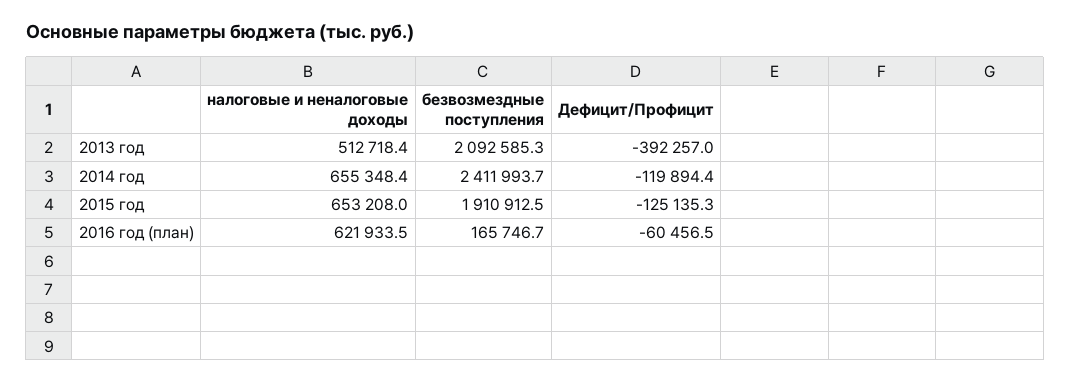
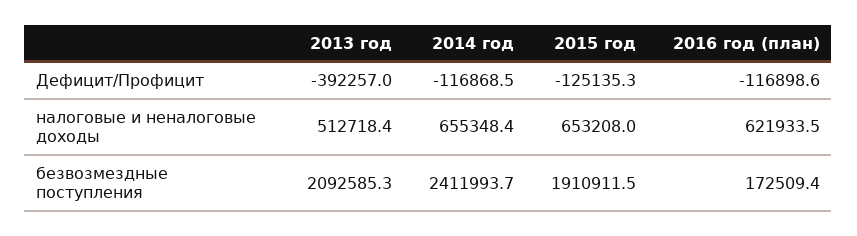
  {
    "налоговые и неналоговые доходы": {
      "2013 год": 512718.4,
      "2014 год": 655348.4,
      "2015 год": 653208,
      "2016 год (план)": 621933.5
    },
    "безвозмездные поступления": {
      "2013 год": 2092585.3,
      "2014 год": 2411993.7,
-     "2015 год": 1910912.5,
+     "2015 год": 1910911.5,
-     "2016 год (план)": 165746.7
+     "2016 год (план)": 172509.4
    },
    "Дефицит/Профицит": {
      "2013 год": -392257,
-     "2014 год": -119894.4,
+     "2014 год": -116868.5,
      "2015 год": -125135.3,
-     "2016 год (план)": -60456.5
+     "2016 год (план)": -116898.6
    }
  }

